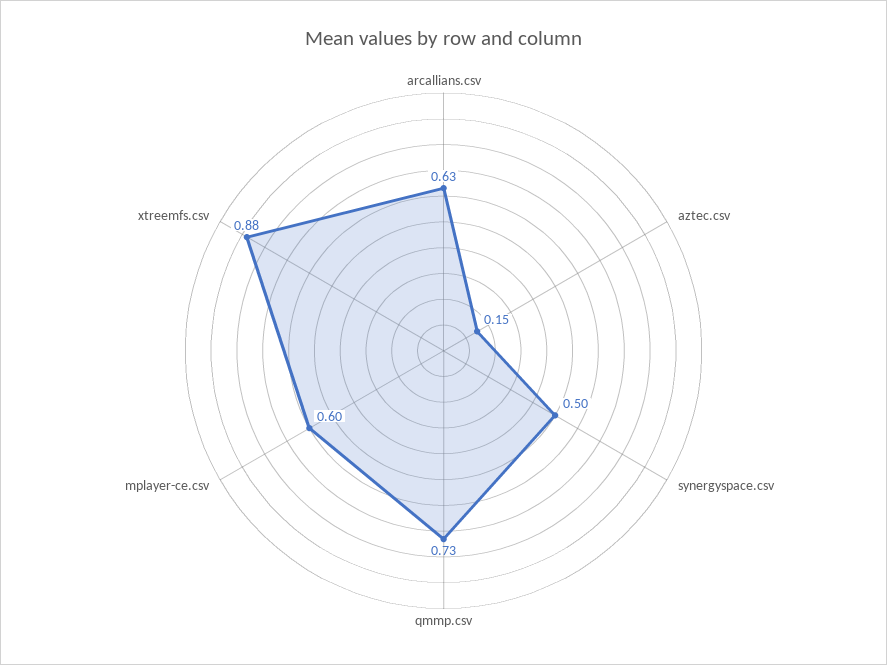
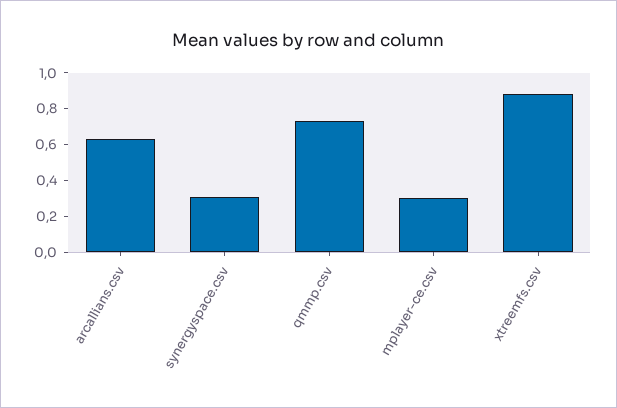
  {
    "arcallians.csv": 0.63,
-   "aztec.csv": 0.15,
-   "synergyspace.csv": 0.5,
+   "synergyspace.csv": 0.3,
    "qmmp.csv": 0.73,
-   "mplayer-ce.csv": 0.6,
+   "mplayer-ce.csv": 0.3,
    "xtreemfs.csv": 0.88
  }

